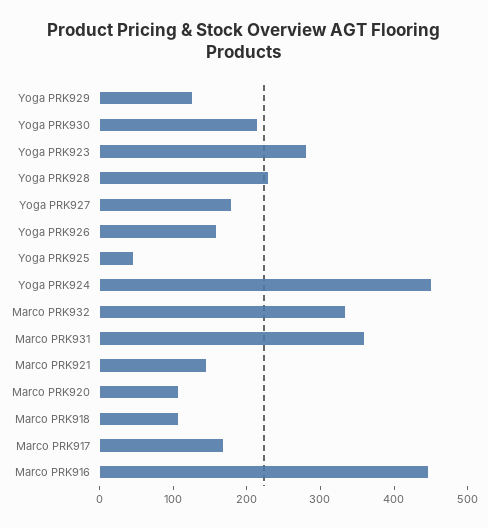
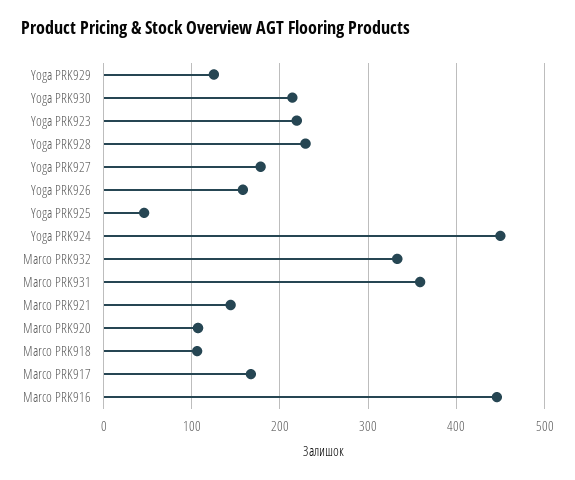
  {
    "Yoga PRK929": 130,
    "Yoga PRK930": 210,
-   "Yoga PRK923": 280,
+   "Yoga PRK923": 220,
    "Yoga PRK928": 230,
    "Yoga PRK927": 180,
    "Yoga PRK926": 160,
    "Yoga PRK925": 50,
    "Yoga PRK924": 450,
    "Marco PRK932": 330,
    "Marco PRK931": 360,
    "Marco PRK921": 140,
    "Marco PRK920": 110,
    "Marco PRK918": 110,
    "Marco PRK917": 170,
    "Marco PRK916": 450
  }

